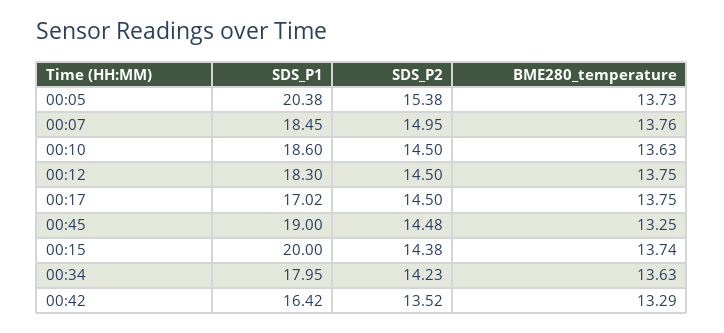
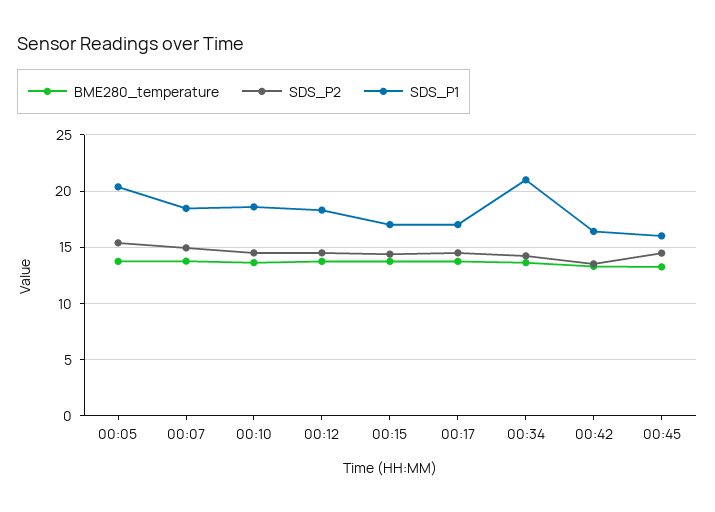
  {
    "SDS_P1": {
      "00:05": 20.38,
      "00:07": 18.45,
      "00:10": 18.6,
      "00:12": 18.3,
      "00:17": 17.02,
-     "00:45": 19,
+     "00:45": 16,
-     "00:15": 20,
+     "00:15": 17,
-     "00:34": 17.95,
+     "00:34": 21,
      "00:42": 16.42
    },
    "SDS_P2": {
      "00:05": 15.38,
      "00:07": 14.95,
      "00:10": 14.5,
      "00:12": 14.5,
      "00:17": 14.5,
      "00:45": 14.48,
      "00:15": 14.38,
      "00:34": 14.23,
      "00:42": 13.52
    },
    "BME280_temperature": {
      "00:05": 13.73,
      "00:07": 13.76,
      "00:10": 13.63,
      "00:12": 13.75,
      "00:17": 13.75,
      "00:45": 13.25,
      "00:15": 13.74,
      "00:34": 13.63,
      "00:42": 13.29
    }
  }

